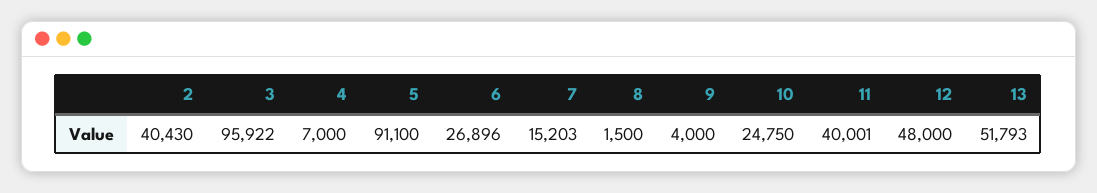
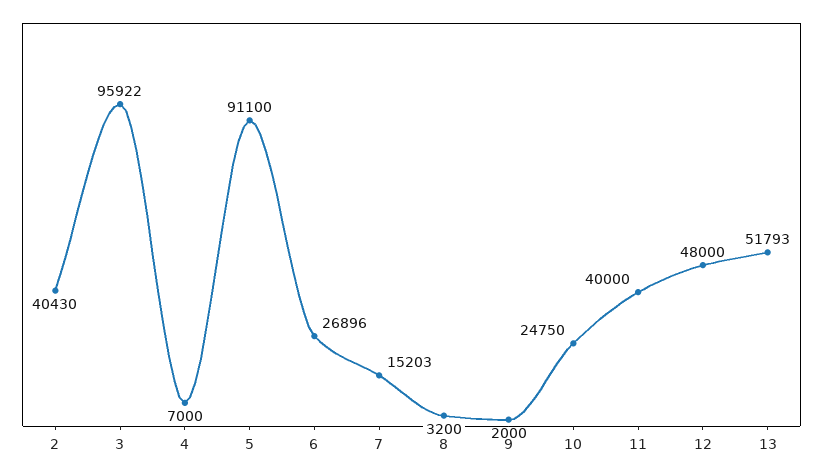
  {
    "2": 40430,
    "3": 95922,
    "4": 7000,
    "5": 91100,
    "6": 26896,
    "7": 15203,
-   "8": 1500,
+   "8": 3200,
-   "9": 4000,
+   "9": 2000,
    "10": 24750,
-   "11": 40001,
+   "11": 40000,
    "12": 48000,
    "13": 51793
  }

